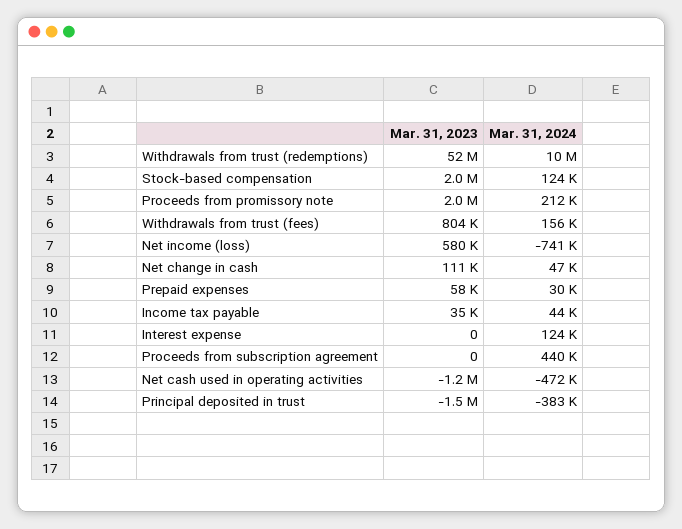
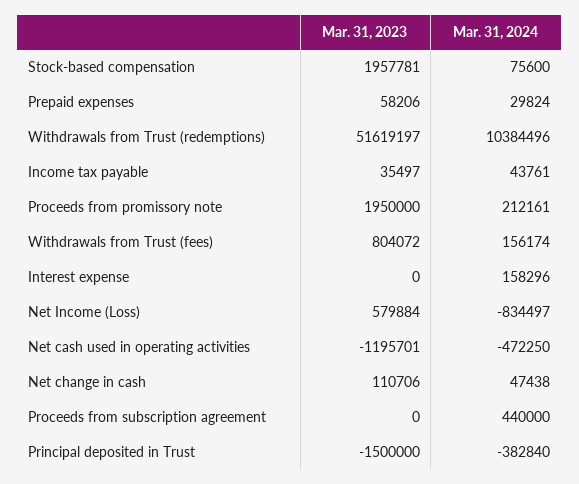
  {
    "Mar. 31, 2023": {
      "Withdrawals from trust (redemptions)": 51619197,
      "Stock-based compensation": 1957781,
      "Proceeds from promissory note": 1950000,
      "Withdrawals from trust (fees)": 804072,
      "Net income (loss)": 579884,
      "Net change in cash": 110706,
      "Prepaid expenses": 58206,
      "Income tax payable": 35497,
      "Interest expense": 0,
      "Proceeds from subscription agreement": 0,
      "Net cash used in operating activities": -1195701,
      "Principal deposited in trust": -1500000
    },
    "Mar. 31, 2024": {
      "Withdrawals from trust (redemptions)": 10384496,
-     "Stock-based compensation": 124000,
+     "Stock-based compensation": 75600,
      "Proceeds from promissory note": 212161,
      "Withdrawals from trust (fees)": 156174,
-     "Net income (loss)": -741000,
+     "Net income (loss)": -834497,
      "Net change in cash": 47438,
      "Prepaid expenses": 29824,
      "Income tax payable": 43761,
-     "Interest expense": 124000,
+     "Interest expense": 158296,
      "Proceeds from subscription agreement": 440000,
      "Net cash used in operating activities": -472250,
      "Principal deposited in trust": -382840
    }
  }

